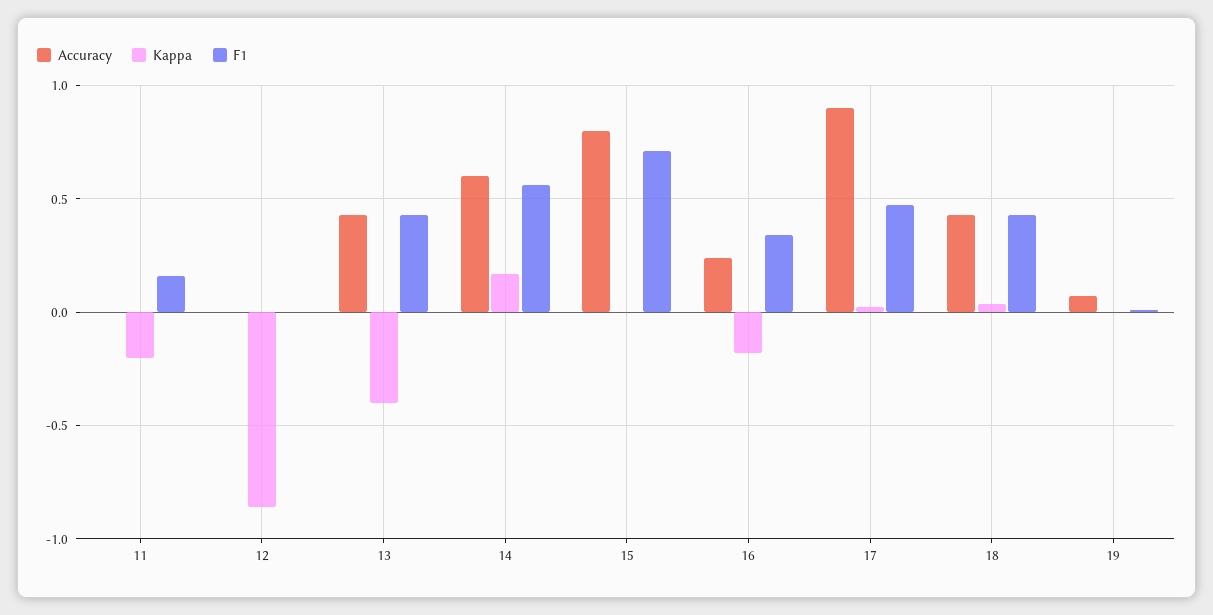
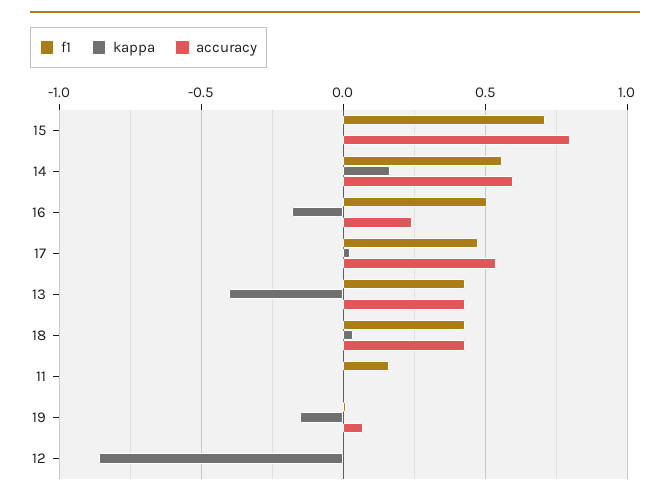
  {
    "Accuracy": {
      "11": 0,
      "12": 0,
      "13": 0.45,
      "14": 0.6,
      "15": 0.8,
      "16": 0.25,
-     "17": 0.9,
+     "17": 0.55,
      "18": 0.45,
      "19": 0.05
    },
    "Kappa": {
-     "11": -0.2,
+     "11": 0,
      "12": -0.85,
      "13": -0.4,
      "14": 0.15,
      "15": 0,
      "16": -0.2,
      "17": 0.05,
      "18": 0.05,
-     "19": 0
+     "19": -0.15
    },
    "F1": {
      "11": 0.15,
      "12": 0,
      "13": 0.45,
      "14": 0.55,
      "15": 0.7,
-     "16": 0.35,
+     "16": 0.5,
      "17": 0.45,
      "18": 0.45,
      "19": 0
    }
  }

